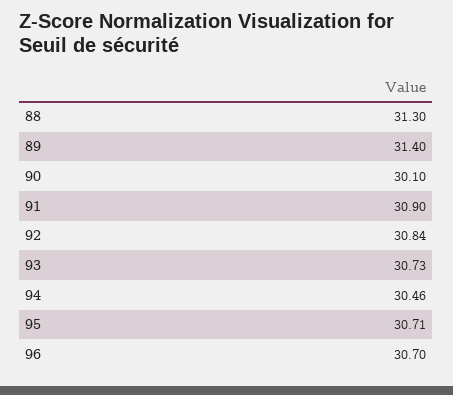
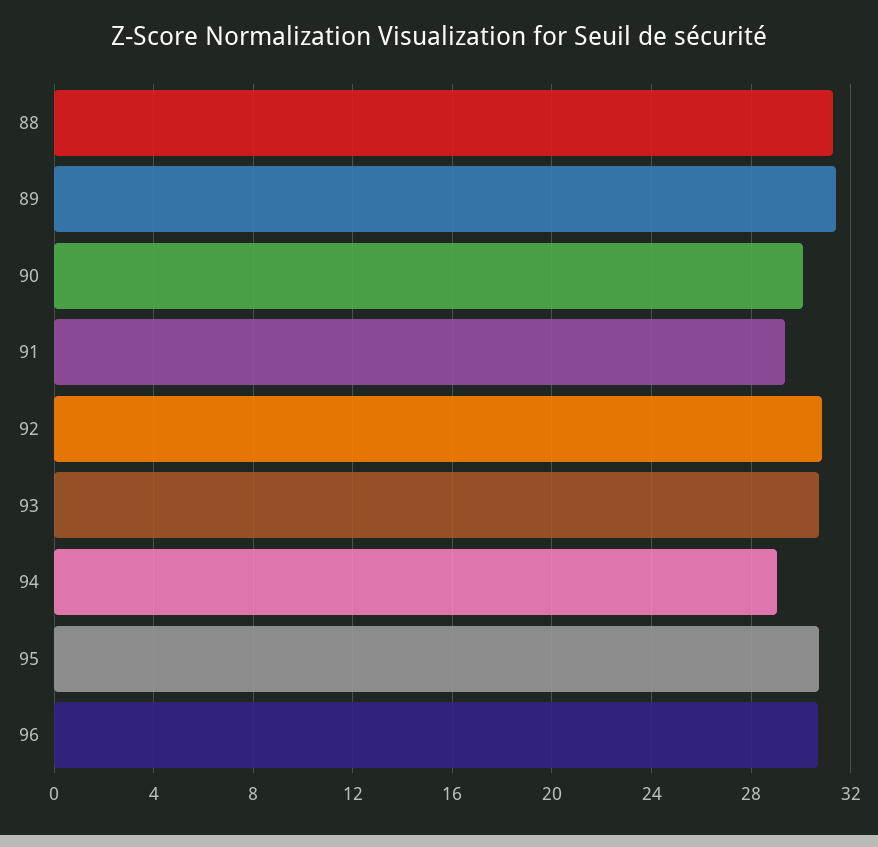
  {
    "88": 31.3,
    "89": 31.4,
    "90": 30.1,
-   "91": 30.9,
+   "91": 29.5,
    "92": 30.84,
    "93": 30.73,
-   "94": 30.46,
+   "94": 29,
    "95": 30.71,
    "96": 30.7
  }

